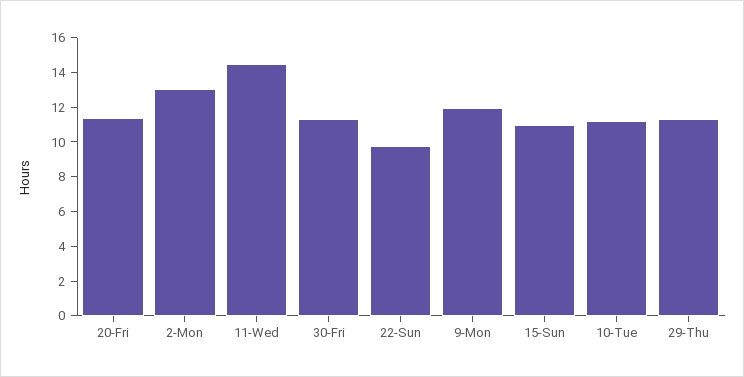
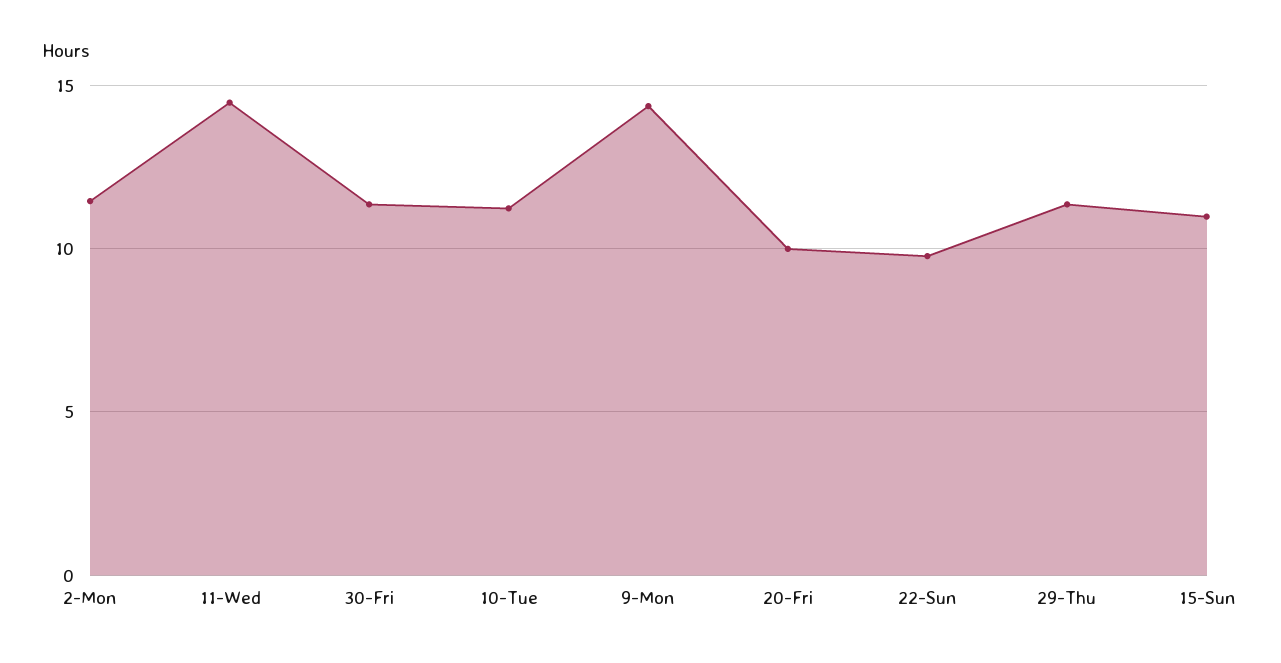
  {
-   "20-Fri": 11.5,
+   "20-Fri": 10,
-   "2-Mon": 13,
+   "2-Mon": 11.5,
    "11-Wed": 14.5,
    "30-Fri": 11.5,
    "22-Sun": 10,
-   "9-Mon": 12,
+   "9-Mon": 14.5,
    "15-Sun": 11,
    "10-Tue": 11,
    "29-Thu": 11.5
  }

